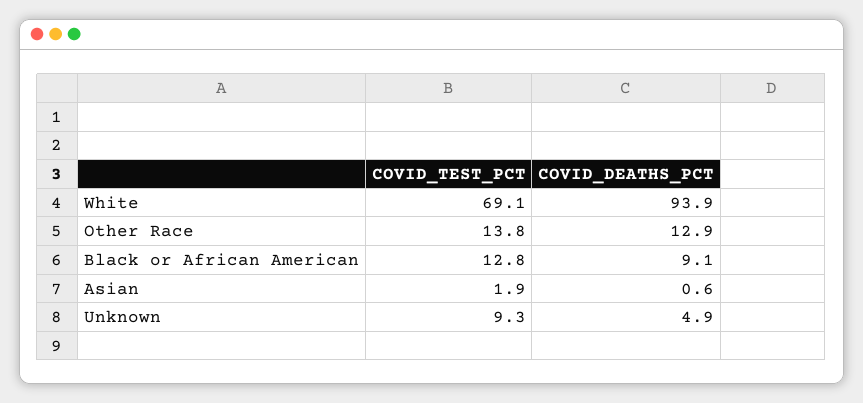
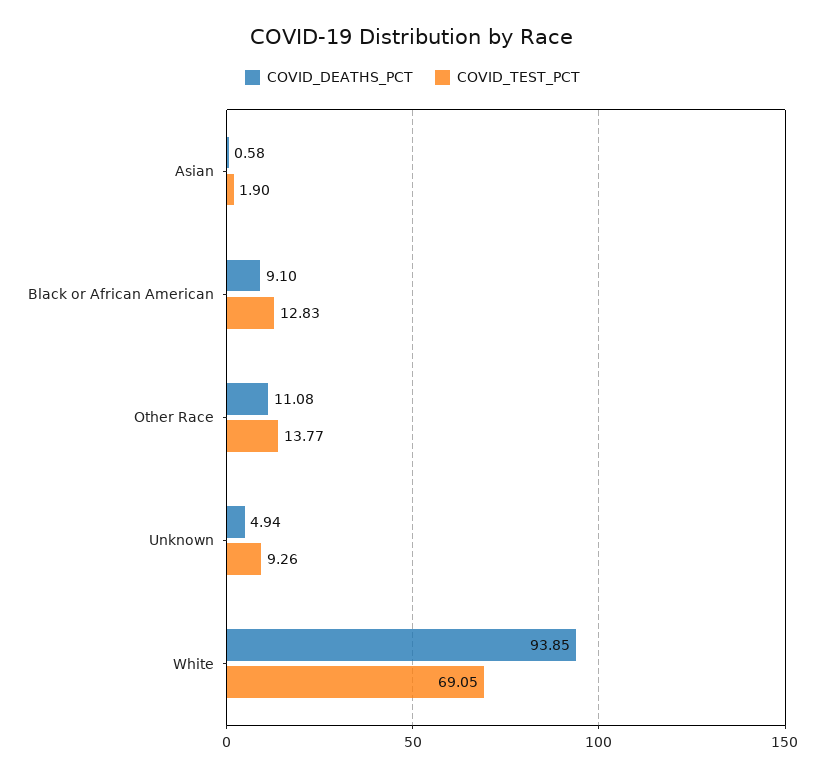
  {
    "COVID_TEST_PCT": {
      "White": 69.05,
      "Other Race": 13.77,
      "Black or African American": 12.83,
      "Asian": 1.9,
      "Unknown": 9.26
    },
    "COVID_DEATHS_PCT": {
      "White": 93.85,
-     "Other Race": 12.9,
+     "Other Race": 11.08,
      "Black or African American": 9.1,
      "Asian": 0.58,
      "Unknown": 4.94
    }
  }

